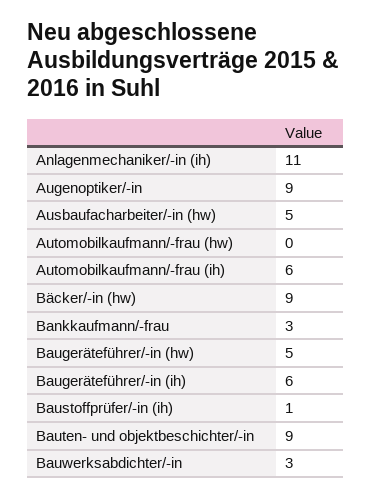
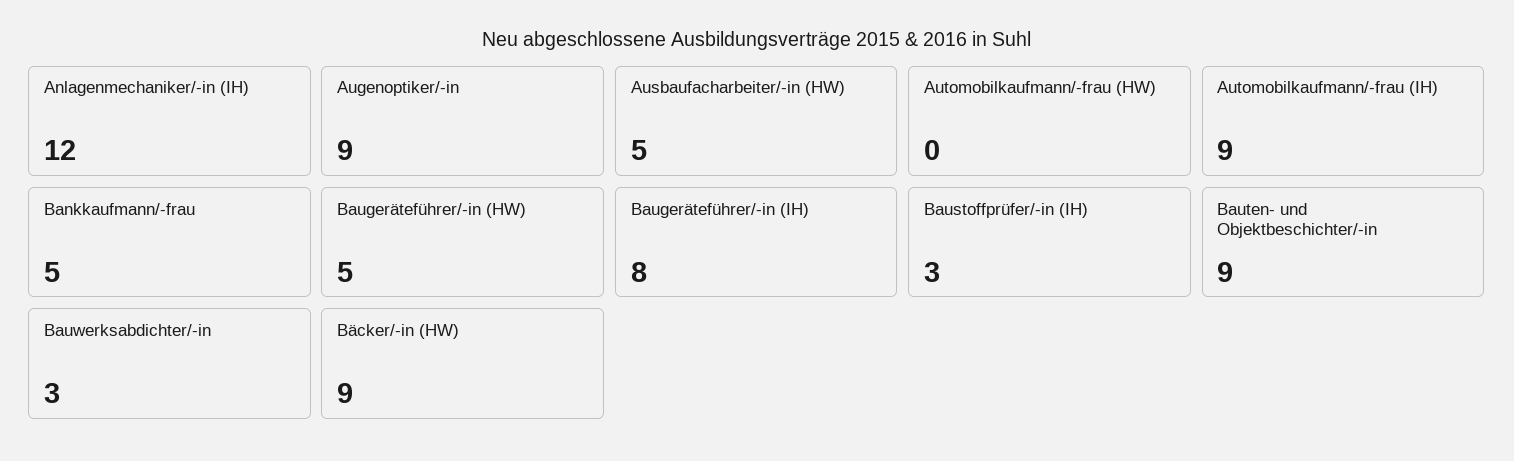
  {
-   "Anlagenmechaniker/-in (ih)": 11,
+   "Anlagenmechaniker/-in (ih)": 12,
    "Augenoptiker/-in": 9,
    "Ausbaufacharbeiter/-in (hw)": 5,
    "Automobilkaufmann/-frau (hw)": 0,
-   "Automobilkaufmann/-frau (ih)": 6,
+   "Automobilkaufmann/-frau (ih)": 9,
    "Bäcker/-in (hw)": 9,
-   "Bankkaufmann/-frau": 3,
+   "Bankkaufmann/-frau": 5,
    "Baugeräteführer/-in (hw)": 5,
-   "Baugeräteführer/-in (ih)": 6,
+   "Baugeräteführer/-in (ih)": 8,
-   "Baustoffprüfer/-in (ih)": 1,
+   "Baustoffprüfer/-in (ih)": 3,
    "Bauten- und objektbeschichter/-in": 9,
    "Bauwerksabdichter/-in": 3
  }

